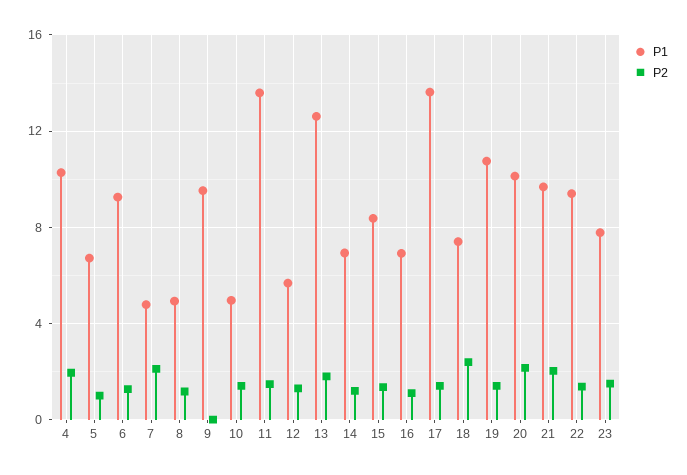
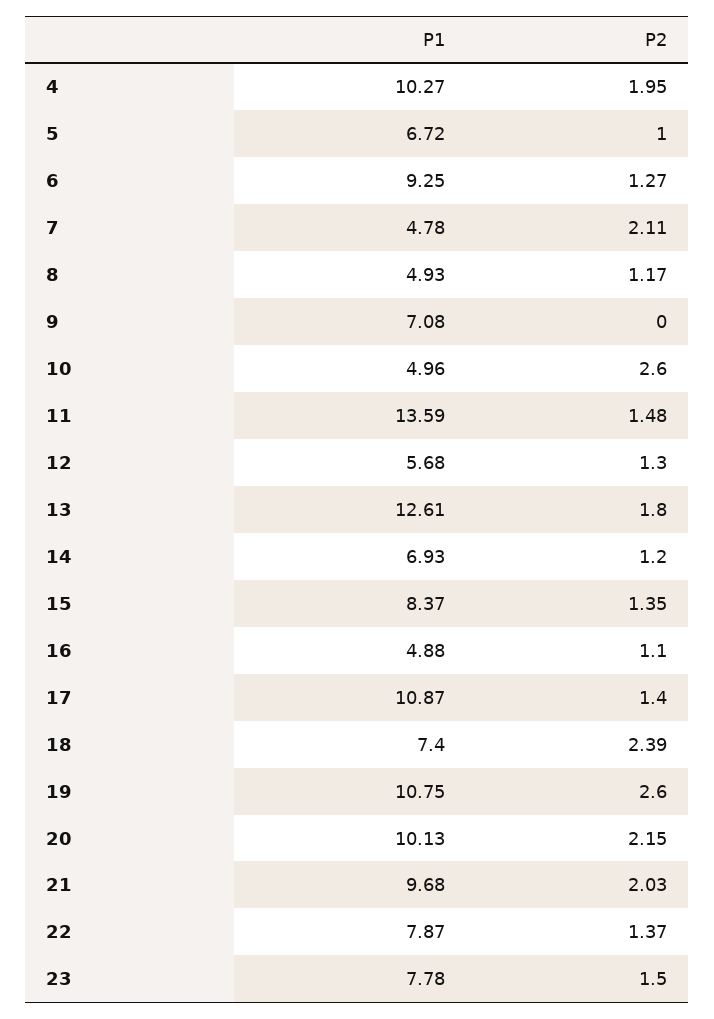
  {
    "P1": {
      "4": 10.27,
      "5": 6.72,
      "6": 9.25,
      "7": 4.78,
      "8": 4.93,
-     "9": 9.5,
+     "9": 7.08,
      "10": 4.96,
      "11": 13.59,
      "12": 5.68,
      "13": 12.61,
      "14": 6.93,
      "15": 8.37,
-     "16": 7,
+     "16": 4.88,
-     "17": 13.5,
+     "17": 10.87,
      "18": 7.4,
      "19": 10.75,
      "20": 10.13,
      "21": 9.68,
-     "22": 9.5,
+     "22": 7.87,
      "23": 7.78
    },
    "P2": {
      "4": 1.95,
      "5": 1,
      "6": 1.27,
      "7": 2.11,
      "8": 1.17,
      "9": 0,
-     "10": 1.5,
+     "10": 2.6,
      "11": 1.48,
      "12": 1.3,
      "13": 1.8,
      "14": 1.2,
      "15": 1.35,
      "16": 1.1,
      "17": 1.4,
      "18": 2.39,
-     "19": 1.5,
+     "19": 2.6,
      "20": 2.15,
      "21": 2.03,
      "22": 1.37,
      "23": 1.5
    }
  }

